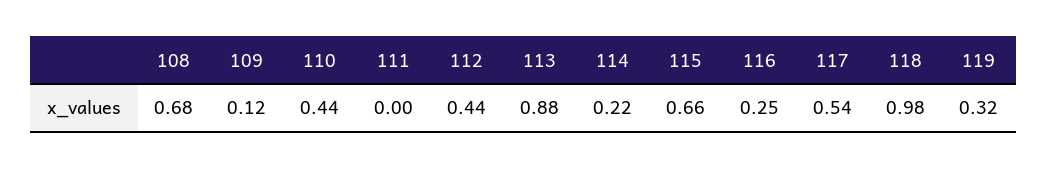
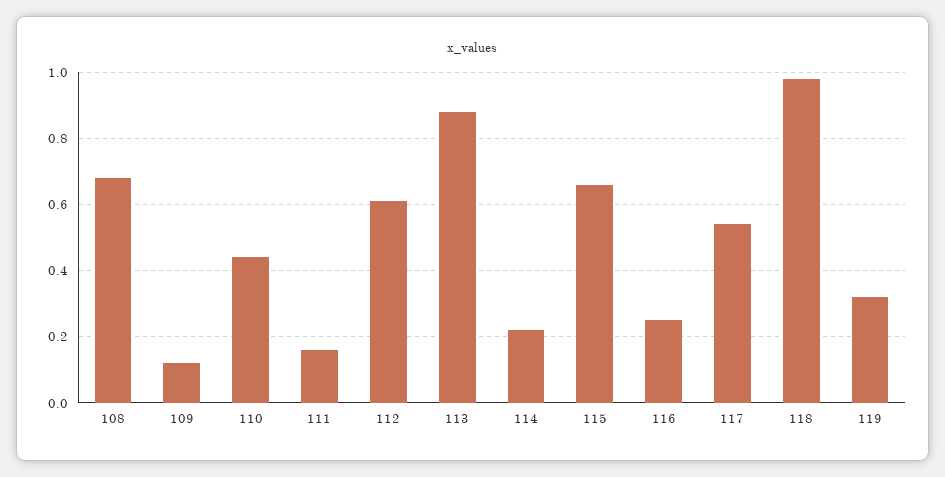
  {
    "108": 0.68,
    "109": 0.12,
    "110": 0.44,
-   "111": 0,
+   "111": 0.15,
-   "112": 0.44,
+   "112": 0.6,
    "113": 0.88,
    "114": 0.22,
    "115": 0.66,
    "116": 0.25,
    "117": 0.54,
    "118": 0.98,
    "119": 0.32
  }

